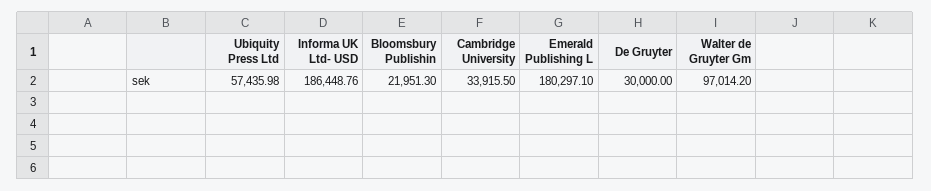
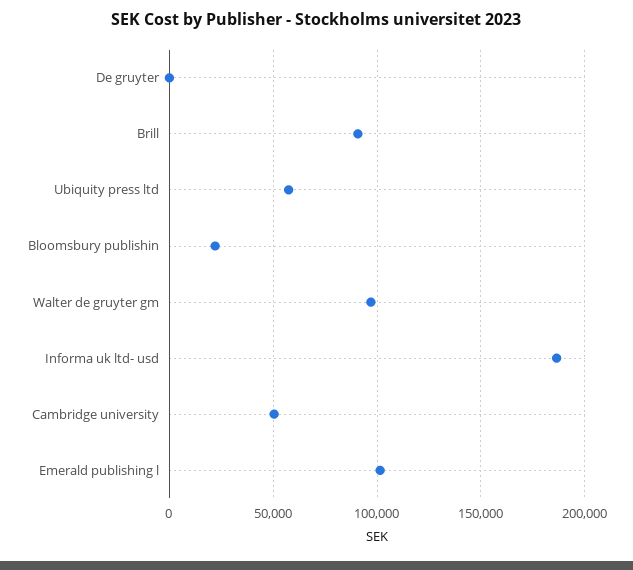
  {
    "Ubiquity Press Ltd": 57435.98,
    "Informa UK Ltd- USD": 186448.76,
    "Bloomsbury Publishin": 21951.3,
-   "Cambridge University": 33915.5,
+   "Cambridge University": 50000,
-   "Emerald Publishing L": 180297.1,
+   "Emerald Publishing L": 100000,
-   "De Gruyter": 30000,
+   "De Gruyter": 0,
-   "Walter de Gruyter Gm": 97014.2
+   "Walter de Gruyter Gm": 97014.2,
+   "Brill": 90000
  }

